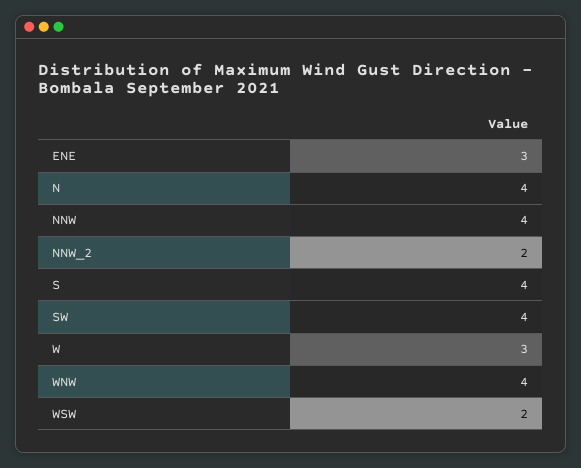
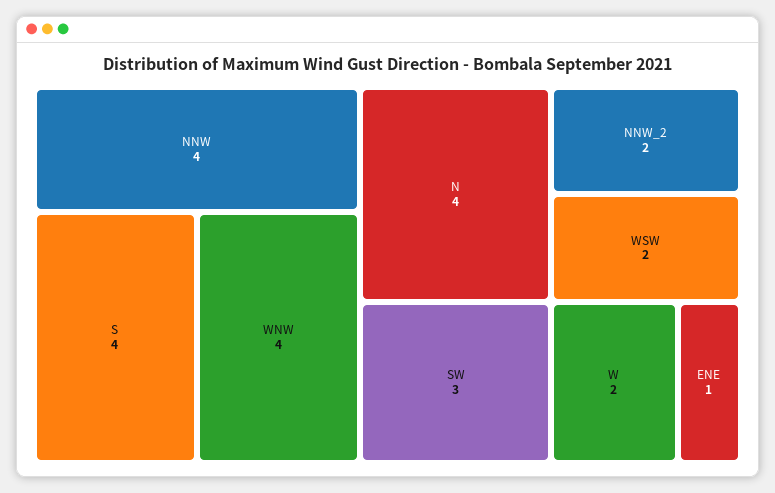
  {
-   "ENE": 3,
+   "ENE": 1,
    "N": 4,
    "NNW": 4,
    "NNW_2": 2,
    "S": 4,
-   "SW": 4,
+   "SW": 3,
-   "W": 3,
+   "W": 2,
    "WNW": 4,
    "WSW": 2
  }

